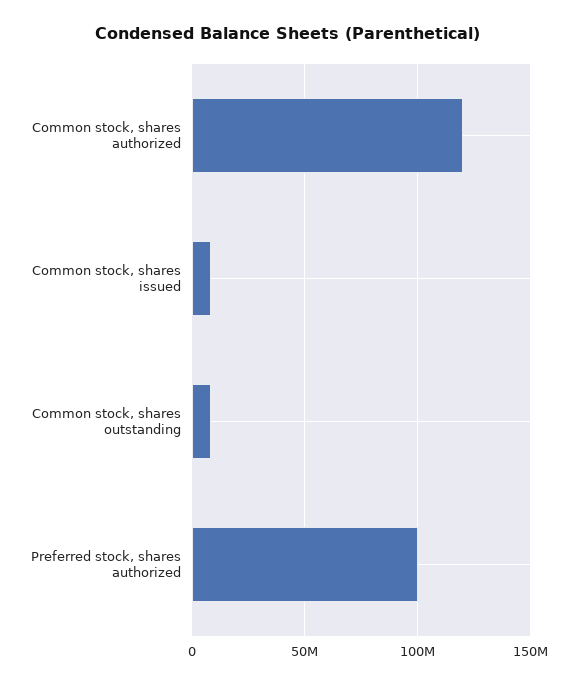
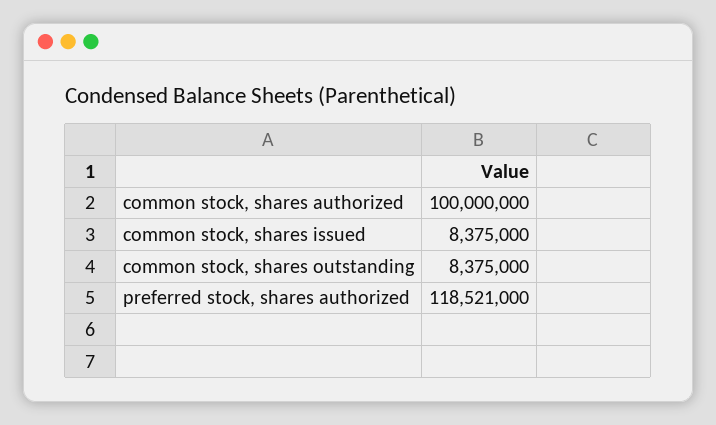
  {
-   "Common stock, shares authorized": 120000000,
+   "Common stock, shares authorized": 100000000,
    "Common stock, shares issued": 8375000,
    "Common stock, shares outstanding": 8375000,
-   "Preferred stock, shares authorized": 100000000
+   "Preferred stock, shares authorized": 118521000
  }

